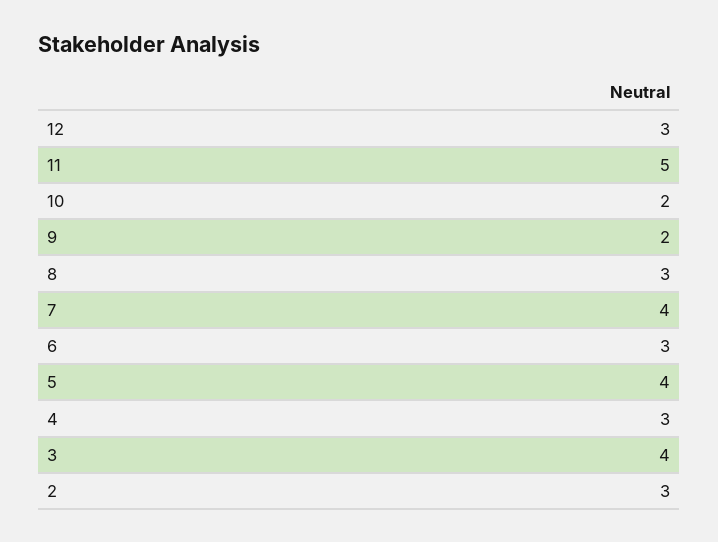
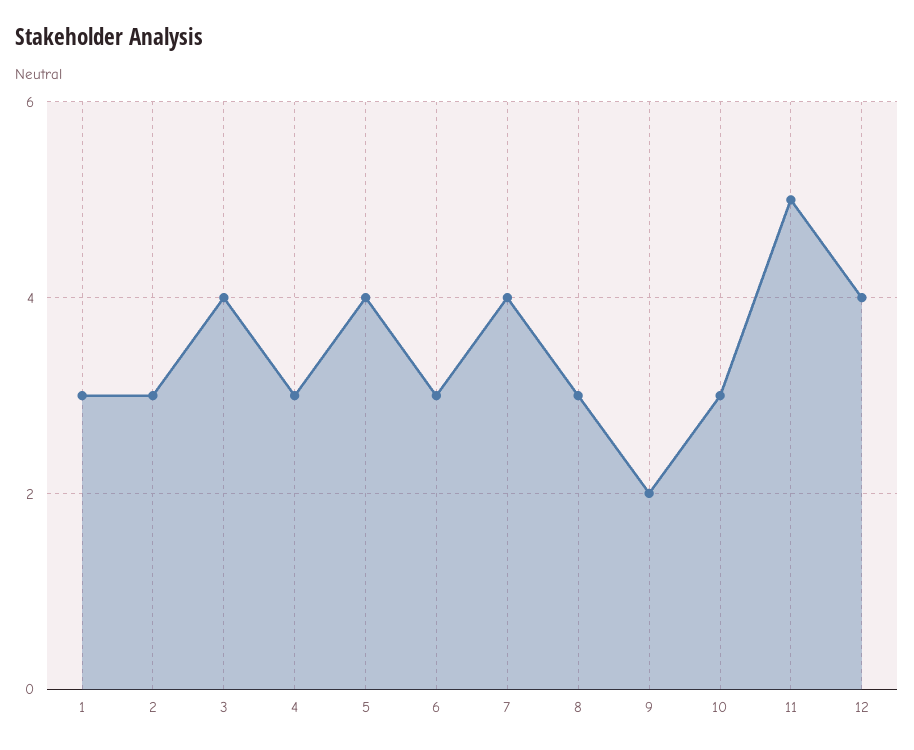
  {
-   "12": 3,
+   "12": 4,
    "11": 5,
-   "10": 2,
+   "10": 3,
    "9": 2,
    "8": 3,
    "7": 4,
    "6": 3,
    "5": 4,
    "4": 3,
    "3": 4,
-   "2": 3
+   "2": 3,
+   "1": 3
  }

